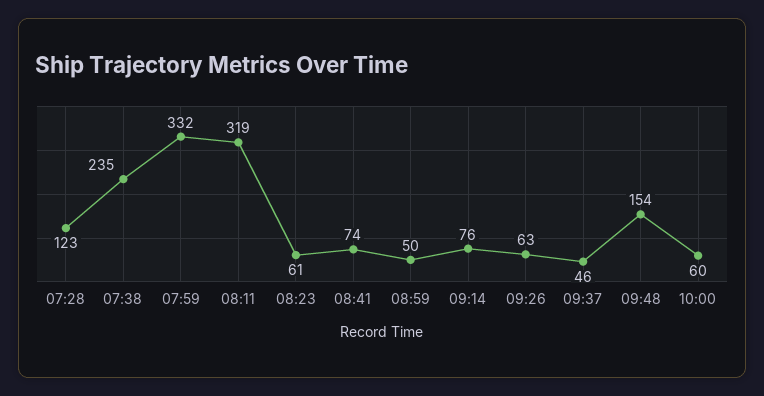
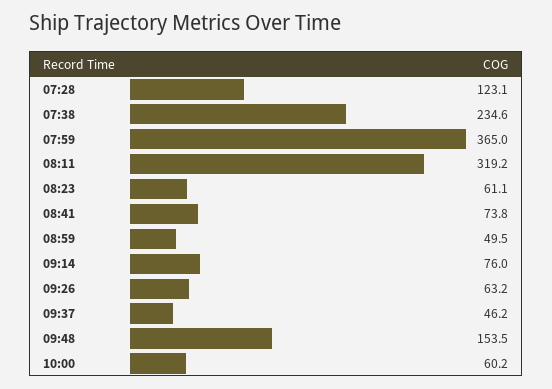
  {
    "07:28": 123.1,
    "07:38": 234.6,
-   "07:59": 332,
+   "07:59": 365,
    "08:11": 319.2,
    "08:23": 61.1,
    "08:41": 73.8,
    "08:59": 49.5,
    "09:14": 76,
    "09:26": 63.2,
    "09:37": 46.2,
    "09:48": 153.5,
    "10:00": 60.2
  }

